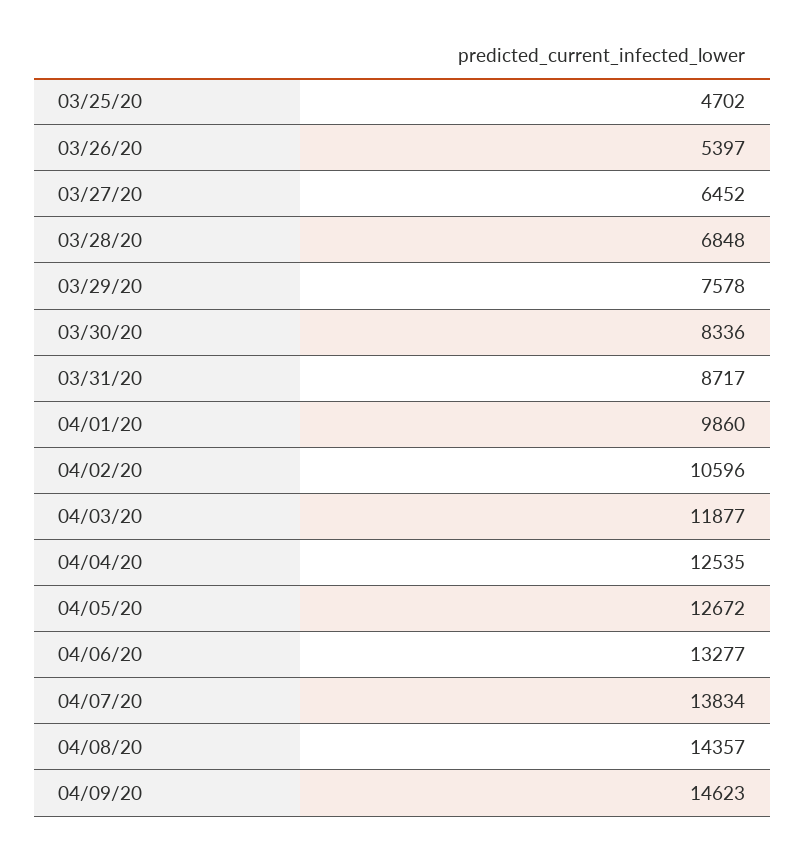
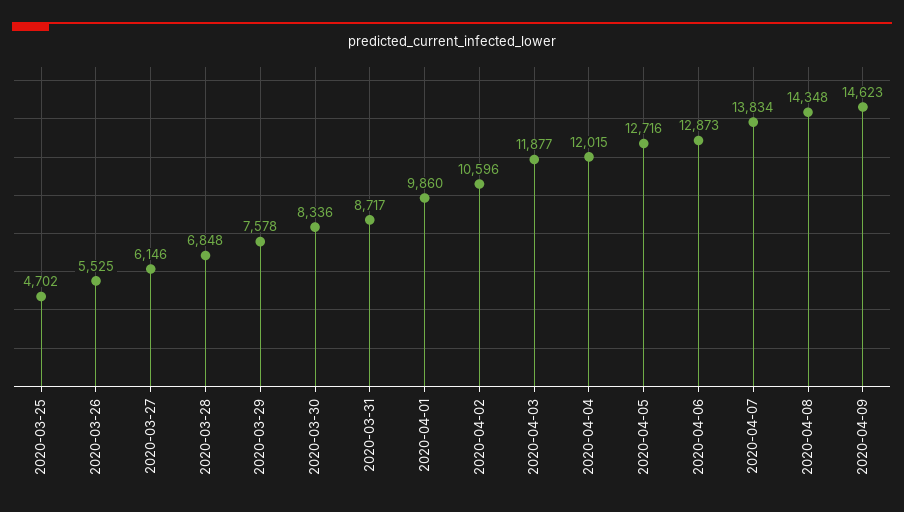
  {
    "03/25/20": 4702,
-   "03/26/20": 5397,
+   "03/26/20": 5525,
-   "03/27/20": 6452,
+   "03/27/20": 6146,
    "03/28/20": 6848,
    "03/29/20": 7578,
    "03/30/20": 8336,
    "03/31/20": 8717,
    "04/01/20": 9860,
    "04/02/20": 10596,
    "04/03/20": 11877,
-   "04/04/20": 12535,
+   "04/04/20": 12015,
-   "04/05/20": 12672,
+   "04/05/20": 12716,
-   "04/06/20": 13277,
+   "04/06/20": 12873,
    "04/07/20": 13834,
-   "04/08/20": 14357,
+   "04/08/20": 14348,
    "04/09/20": 14623
  }

